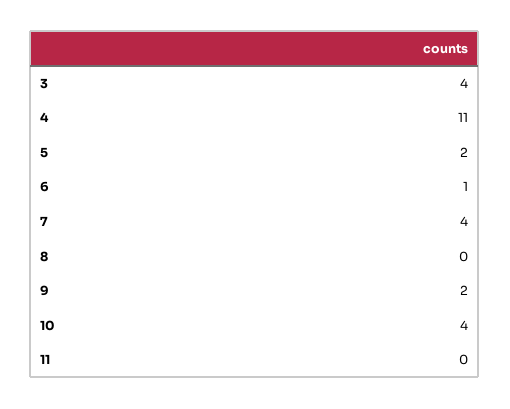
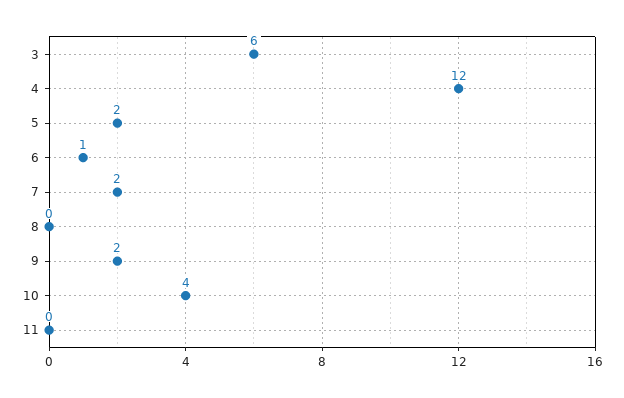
  {
-   "3": 4,
+   "3": 6,
-   "4": 11,
+   "4": 12,
    "5": 2,
    "6": 1,
-   "7": 4,
+   "7": 2,
    "8": 0,
    "9": 2,
    "10": 4,
    "11": 0
  }

